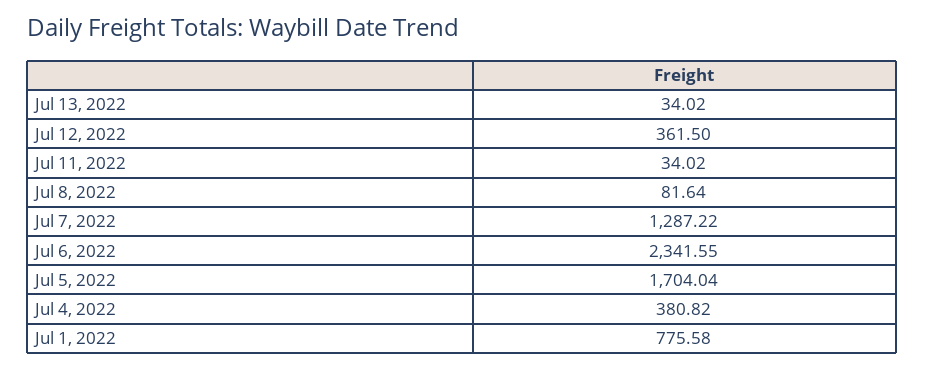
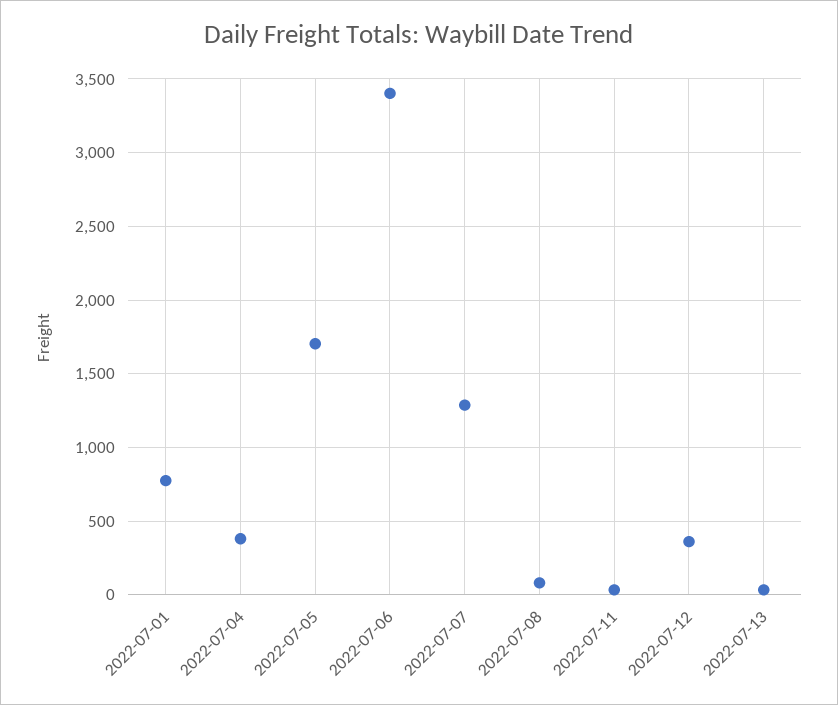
  {
    "Jul 13, 2022": 34.02,
    "Jul 12, 2022": 361.5,
    "Jul 11, 2022": 34.02,
    "Jul 8, 2022": 81.64,
    "Jul 7, 2022": 1287.22,
-   "Jul 6, 2022": 2341.55,
+   "Jul 6, 2022": 3400,
    "Jul 5, 2022": 1704.04,
    "Jul 4, 2022": 380.82,
    "Jul 1, 2022": 775.58
  }

